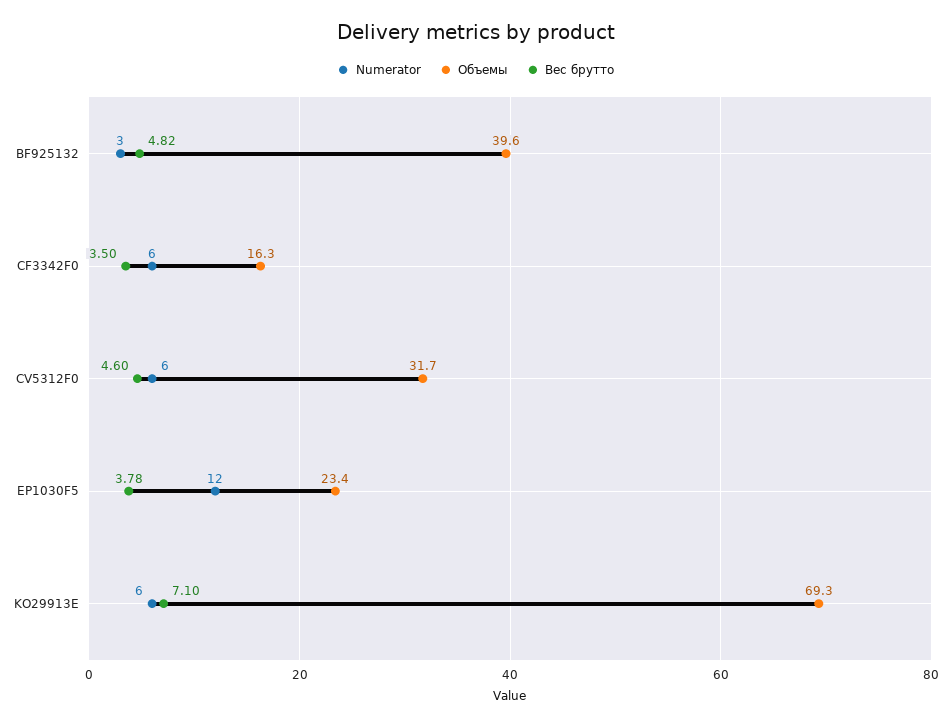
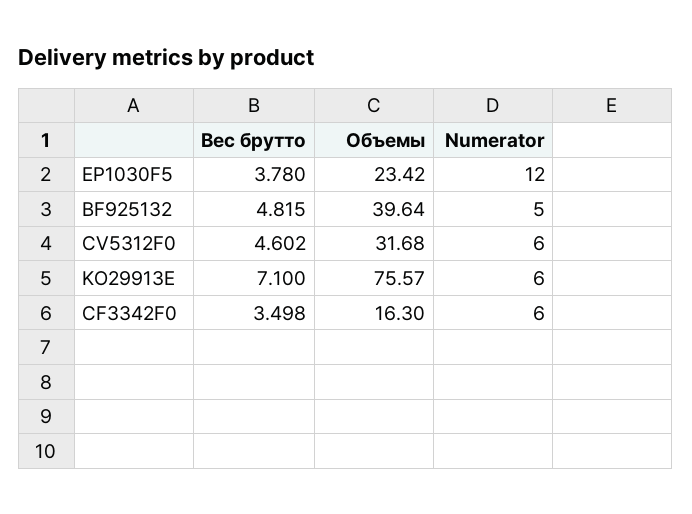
  {
    "Numerator": {
-     "BF925132": 3,
+     "BF925132": 5,
      "CF3342F0": 6,
      "CV5312F0": 6,
      "EP1030F5": 12,
      "KO29913E": 6
    },
    "Объемы": {
      "BF925132": 39.64,
      "CF3342F0": 16.3,
      "CV5312F0": 31.68,
      "EP1030F5": 23.42,
-     "KO29913E": 69.3
+     "KO29913E": 75.57
    },
    "Вес брутто": {
      "BF925132": 4.815,
      "CF3342F0": 3.498,
      "CV5312F0": 4.602,
      "EP1030F5": 3.78,
      "KO29913E": 7.1
    }
  }

